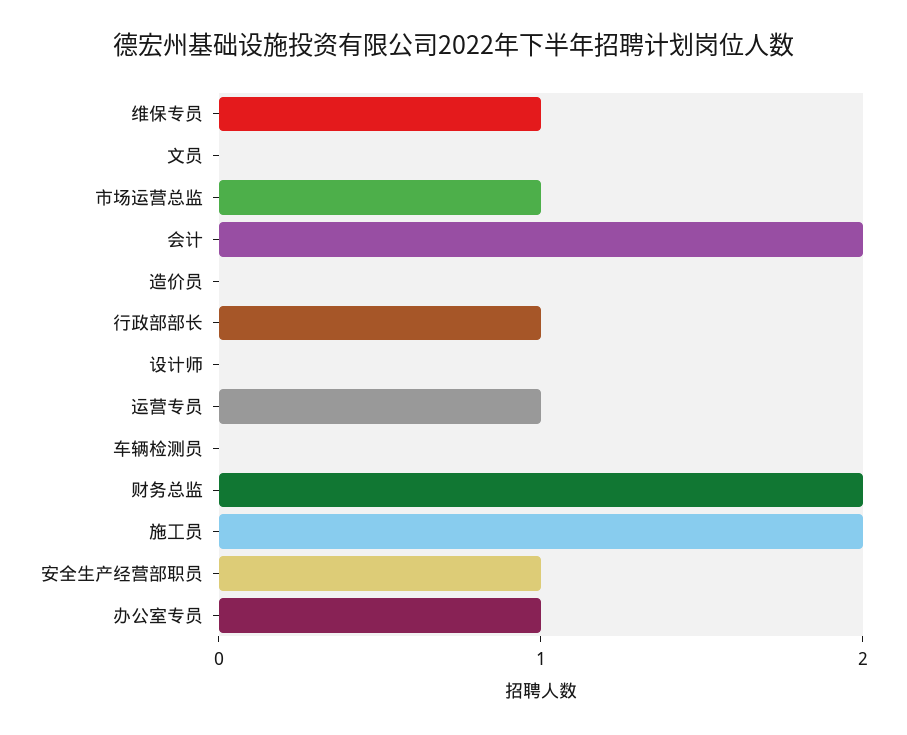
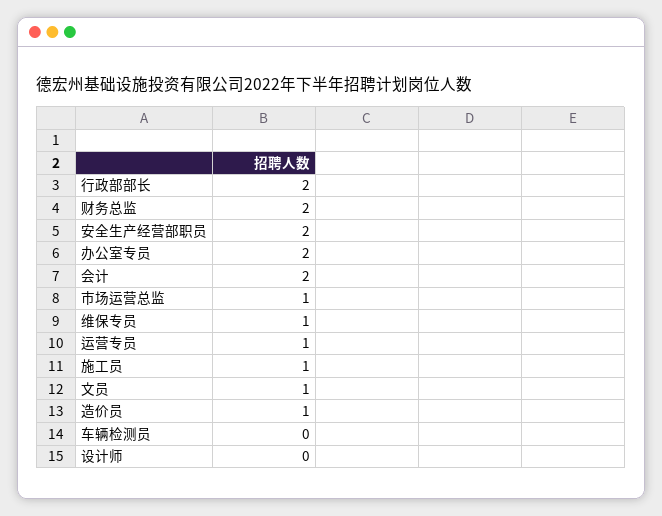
  {
    "维保专员": 1,
-   "文员": 0,
+   "文员": 1,
    "市场运营总监": 1,
    "会计": 2,
-   "造价员": 0,
+   "造价员": 1,
-   "行政部部长": 1,
+   "行政部部长": 2,
    "设计师": 0,
    "运营专员": 1,
    "车辆检测员": 0,
    "财务总监": 2,
-   "施工员": 2,
+   "施工员": 1,
-   "安全生产经营部职员": 1,
+   "安全生产经营部职员": 2,
-   "办公室专员": 1
+   "办公室专员": 2
  }

